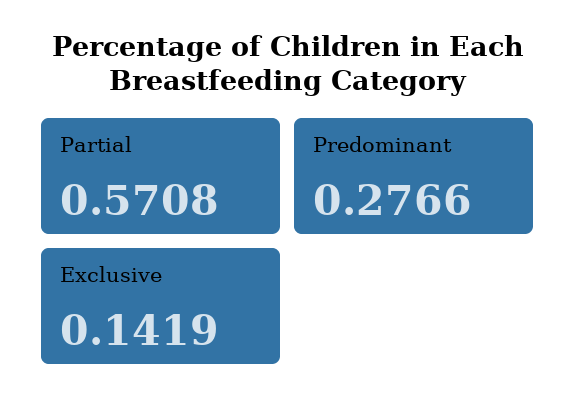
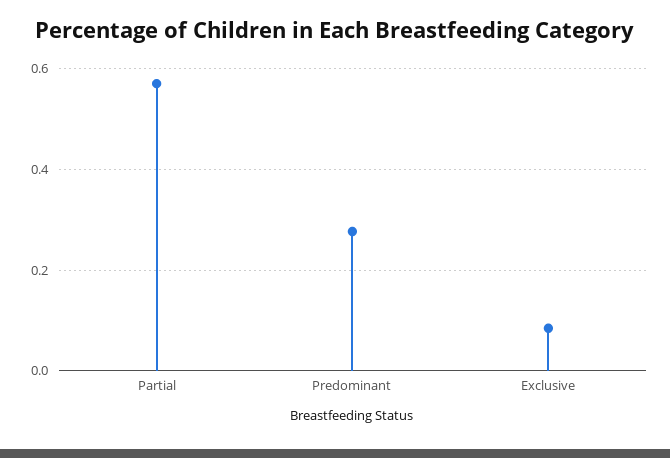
  {
    "Partial": 0.5708,
    "Predominant": 0.2766,
-   "Exclusive": 0.1419
+   "Exclusive": 0.08
  }

